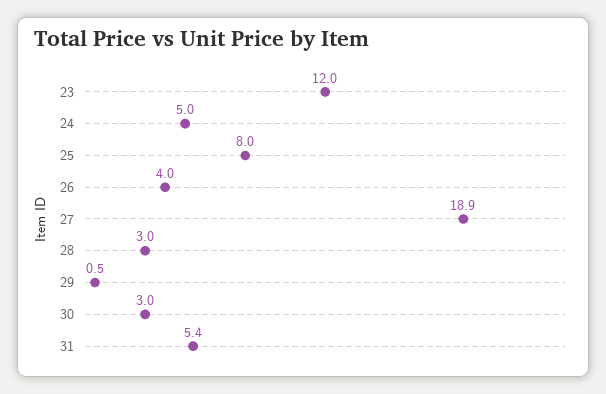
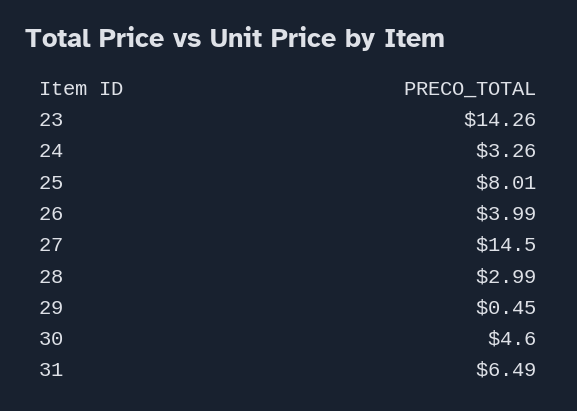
  {
-   "23": 12,
+   "23": 14.26,
-   "24": 5,
+   "24": 3.26,
    "25": 8.01,
    "26": 3.99,
-   "27": 18.9,
+   "27": 14.5,
    "28": 2.99,
    "29": 0.45,
-   "30": 3,
+   "30": 4.6,
-   "31": 5.4
+   "31": 6.49
  }

